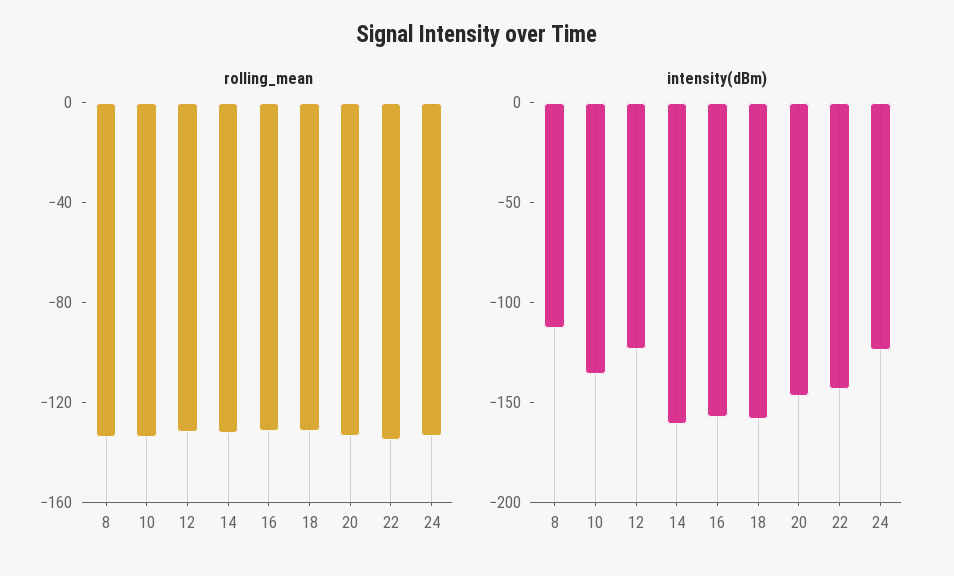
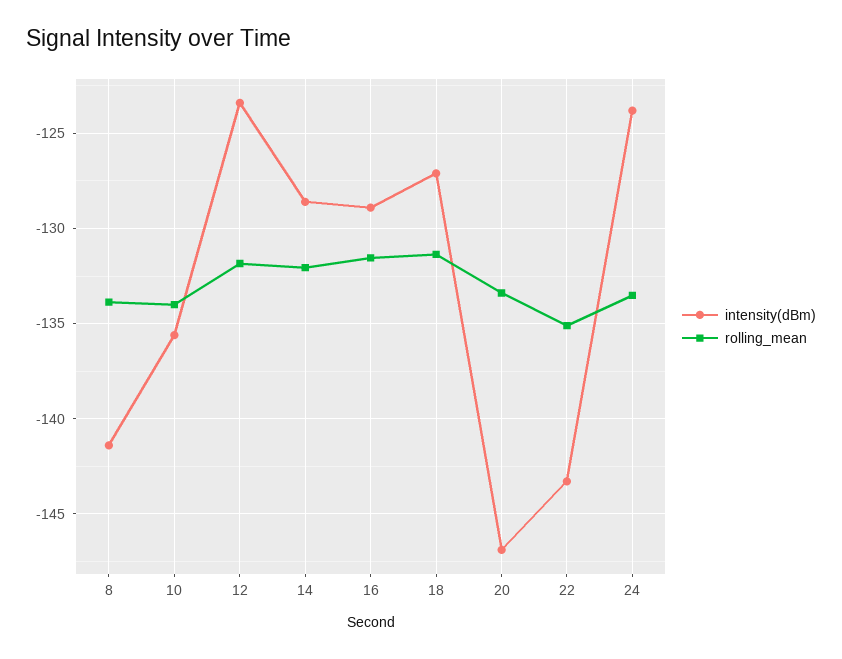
  {
    "rolling_mean": {
      "8": -134,
      "10": -134,
      "12": -132,
      "14": -132,
      "16": -131.5,
      "18": -131.5,
      "20": -133.5,
      "22": -135,
      "24": -133.5
    },
    "intensity(dBm)": {
-     "8": -110,
+     "8": -141.5,
      "10": -135.5,
      "12": -123.5,
-     "14": -160,
+     "14": -128.5,
-     "16": -160,
+     "16": -129,
-     "18": -160,
+     "18": -127,
      "20": -147,
      "22": -143.5,
      "24": -124
    }
  }

